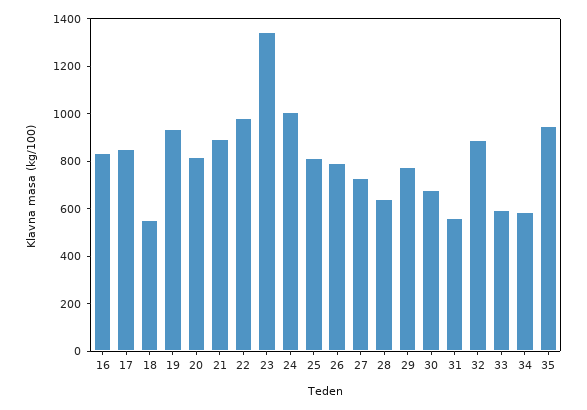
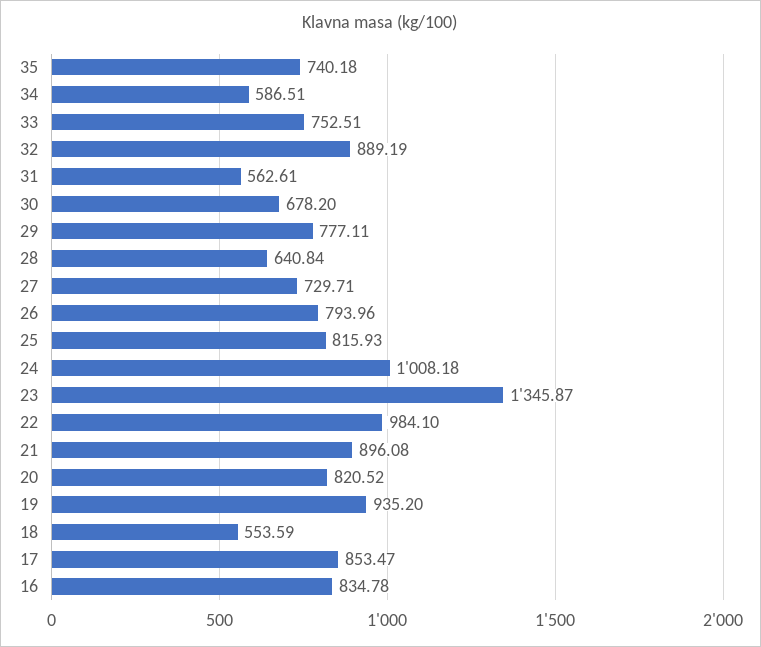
  {
    "16": 834.78,
    "17": 853.47,
    "18": 553.59,
    "19": 935.2,
    "20": 820.52,
    "21": 896.08,
    "22": 984.1,
    "23": 1345.87,
    "24": 1008.18,
    "25": 815.93,
    "26": 793.96,
    "27": 729.71,
    "28": 640.84,
    "29": 777.11,
    "30": 678.2,
    "31": 562.61,
    "32": 889.19,
-   "33": 600,
+   "33": 752.51,
    "34": 586.51,
-   "35": 950
+   "35": 740.18
  }

